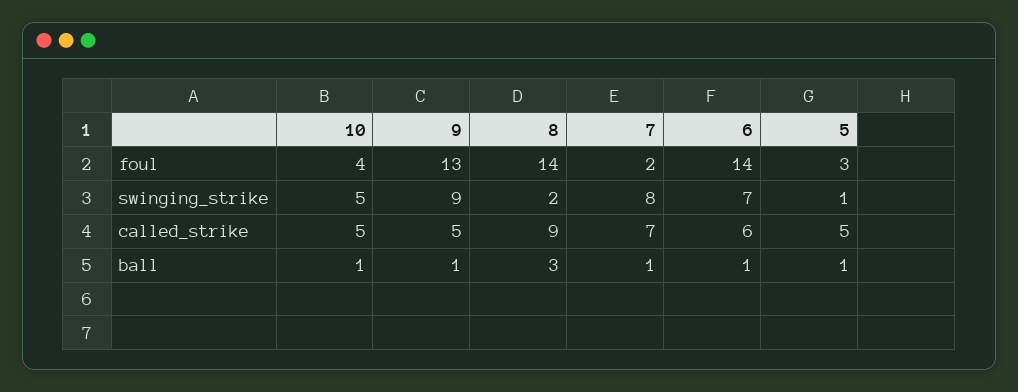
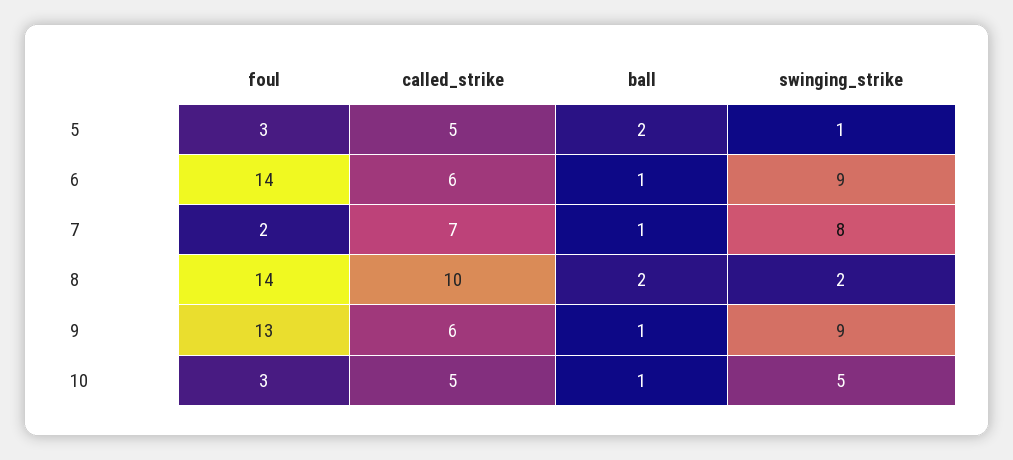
  {
    "10": {
-     "foul": 4,
+     "foul": 3,
      "swinging_strike": 5,
      "called_strike": 5,
      "ball": 1
    },
    "9": {
      "foul": 13,
      "swinging_strike": 9,
-     "called_strike": 5,
+     "called_strike": 6,
      "ball": 1
    },
    "8": {
      "foul": 14,
      "swinging_strike": 2,
-     "called_strike": 9,
+     "called_strike": 10,
-     "ball": 3
+     "ball": 2
    },
    "7": {
      "foul": 2,
      "swinging_strike": 8,
      "called_strike": 7,
      "ball": 1
    },
    "6": {
      "foul": 14,
-     "swinging_strike": 7,
+     "swinging_strike": 9,
      "called_strike": 6,
      "ball": 1
    },
    "5": {
      "foul": 3,
      "swinging_strike": 1,
      "called_strike": 5,
-     "ball": 1
+     "ball": 2
    }
  }

